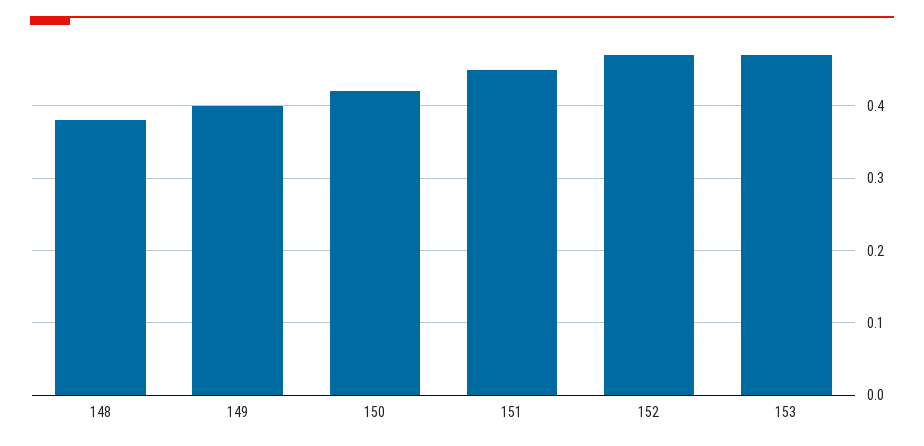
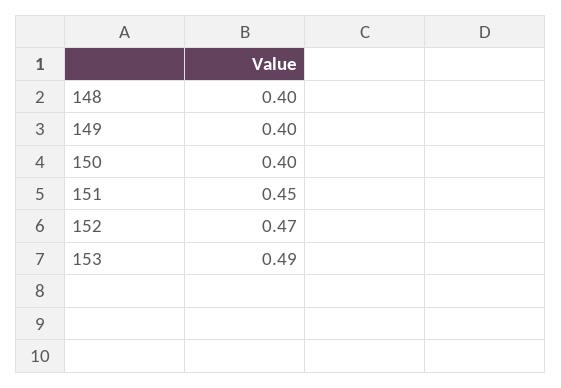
  {
-   "148": 0.38,
+   "148": 0.4,
    "149": 0.4,
-   "150": 0.42,
+   "150": 0.4,
    "151": 0.45,
    "152": 0.47,
-   "153": 0.47
+   "153": 0.49
  }

